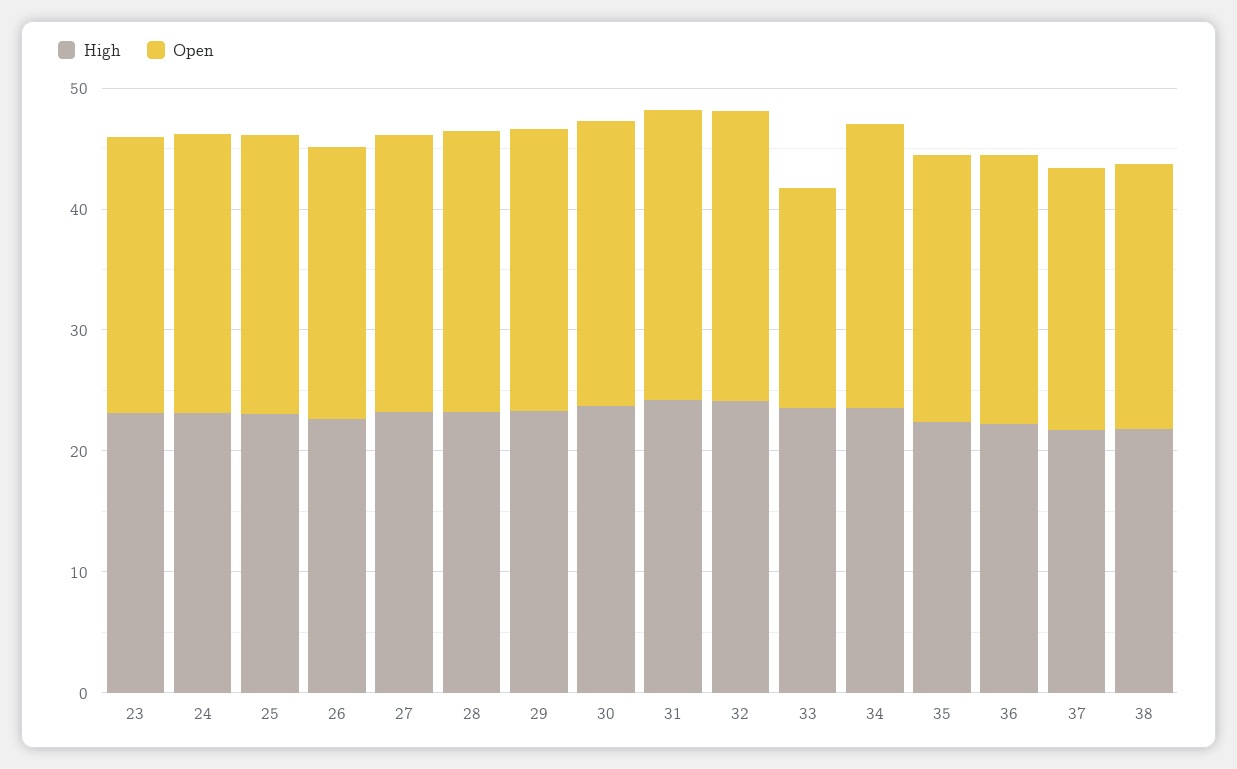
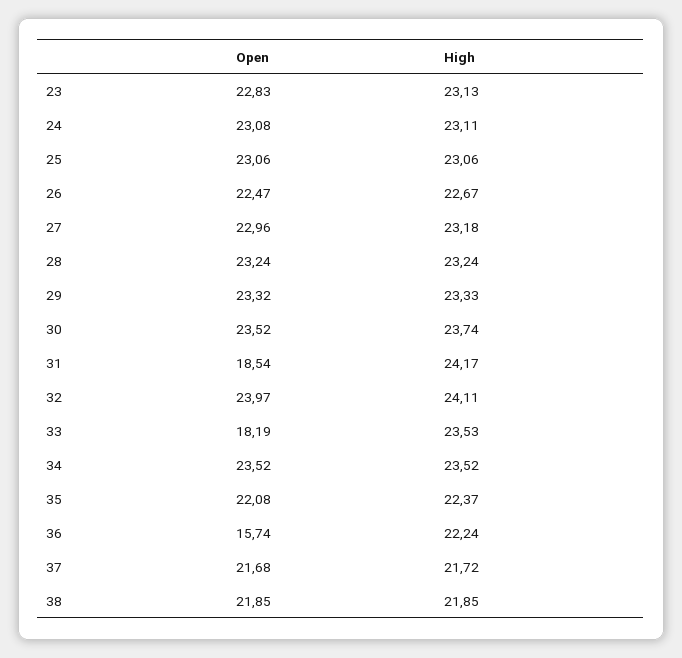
  {
    "High": {
      "23": 23.13,
      "24": 23.11,
      "25": 23.06,
      "26": 22.67,
      "27": 23.18,
      "28": 23.24,
      "29": 23.33,
      "30": 23.74,
      "31": 24.17,
      "32": 24.11,
      "33": 23.53,
      "34": 23.52,
      "35": 22.37,
      "36": 22.24,
      "37": 21.72,
      "38": 21.85
    },
    "Open": {
      "23": 22.83,
      "24": 23.08,
      "25": 23.06,
      "26": 22.47,
      "27": 22.96,
      "28": 23.24,
      "29": 23.32,
      "30": 23.52,
-     "31": 24,
+     "31": 18.54,
      "32": 23.97,
      "33": 18.19,
      "34": 23.52,
      "35": 22.08,
-     "36": 22,
+     "36": 15.74,
      "37": 21.68,
      "38": 21.85
    }
  }

